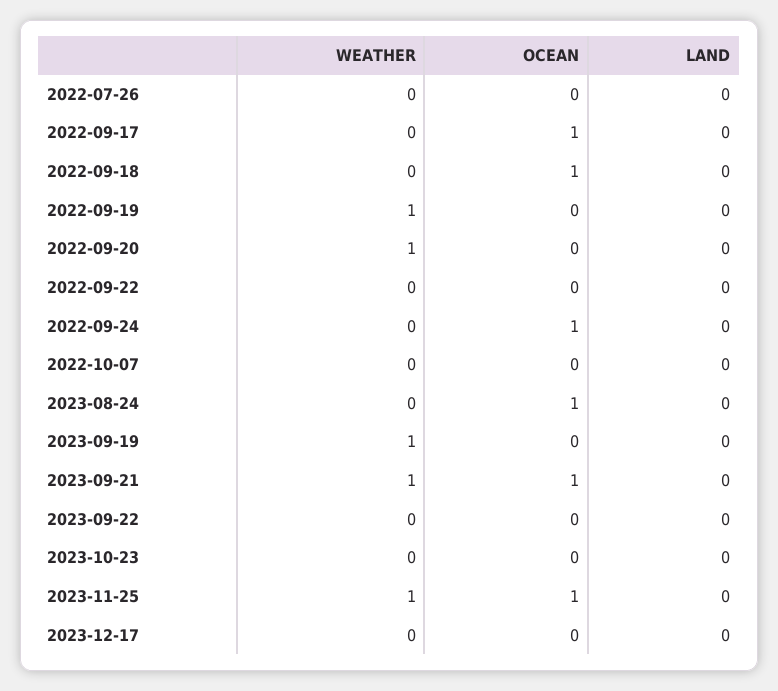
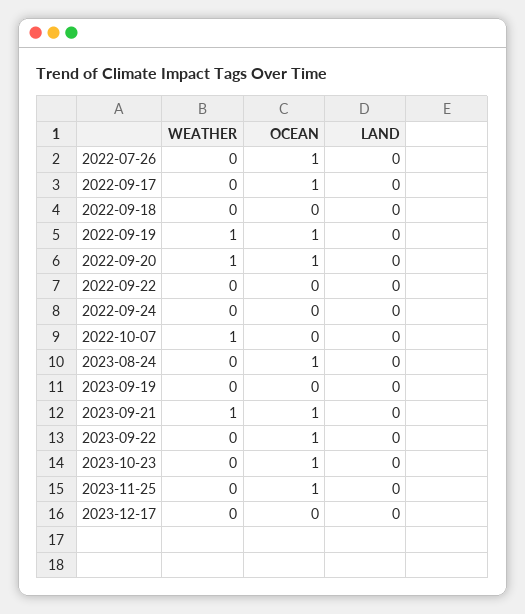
  {
    "WEATHER": {
      "2022-07-26": 0,
      "2022-09-17": 0,
      "2022-09-18": 0,
      "2022-09-19": 1,
      "2022-09-20": 1,
      "2022-09-22": 0,
      "2022-09-24": 0,
-     "2022-10-07": 0,
+     "2022-10-07": 1,
      "2023-08-24": 0,
-     "2023-09-19": 1,
+     "2023-09-19": 0,
      "2023-09-21": 1,
      "2023-09-22": 0,
      "2023-10-23": 0,
-     "2023-11-25": 1,
+     "2023-11-25": 0,
      "2023-12-17": 0
    },
    "OCEAN": {
-     "2022-07-26": 0,
+     "2022-07-26": 1,
      "2022-09-17": 1,
-     "2022-09-18": 1,
+     "2022-09-18": 0,
-     "2022-09-19": 0,
+     "2022-09-19": 1,
-     "2022-09-20": 0,
+     "2022-09-20": 1,
      "2022-09-22": 0,
-     "2022-09-24": 1,
+     "2022-09-24": 0,
      "2022-10-07": 0,
      "2023-08-24": 1,
      "2023-09-19": 0,
      "2023-09-21": 1,
-     "2023-09-22": 0,
+     "2023-09-22": 1,
-     "2023-10-23": 0,
+     "2023-10-23": 1,
      "2023-11-25": 1,
      "2023-12-17": 0
    },
    "LAND": {
      "2022-07-26": 0,
      "2022-09-17": 0,
      "2022-09-18": 0,
      "2022-09-19": 0,
      "2022-09-20": 0,
      "2022-09-22": 0,
      "2022-09-24": 0,
      "2022-10-07": 0,
      "2023-08-24": 0,
      "2023-09-19": 0,
      "2023-09-21": 0,
      "2023-09-22": 0,
      "2023-10-23": 0,
      "2023-11-25": 0,
      "2023-12-17": 0
    }
  }

